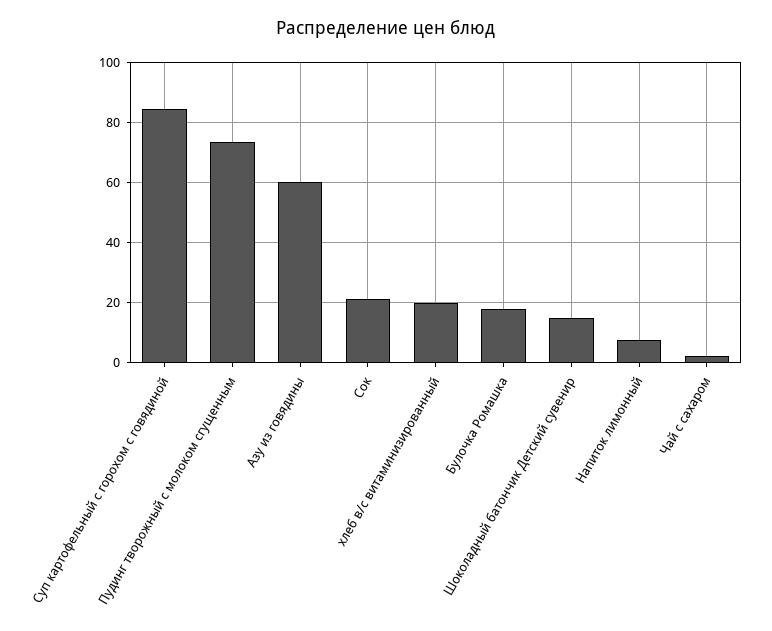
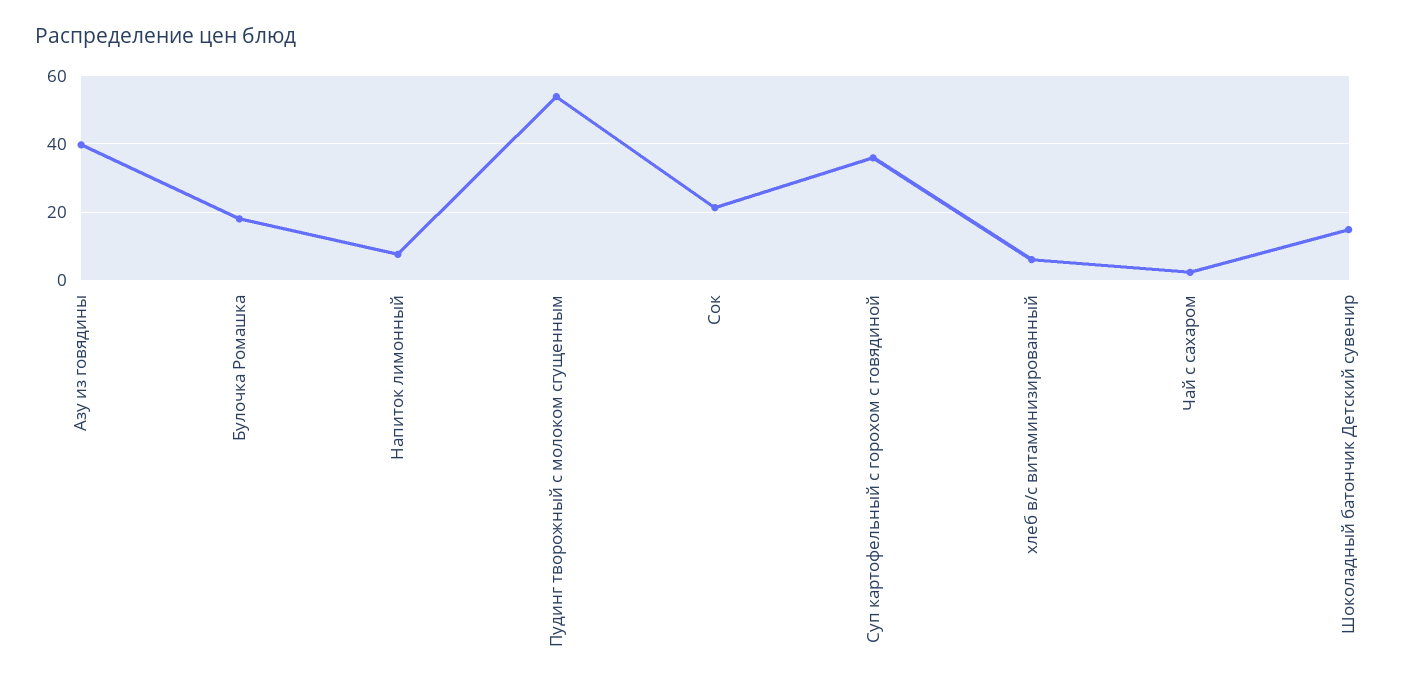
  {
-   "Суп картофельный с горохом с говядиной": 84,
+   "Суп картофельный с горохом с говядиной": 36,
-   "Пудинг творожный с молоком сгущенным": 74,
+   "Пудинг творожный с молоком сгущенным": 54,
-   "Азу из говядины": 60,
+   "Азу из говядины": 40,
    "Сок": 22,
-   "хлеб в/с витаминизированный": 20,
+   "хлеб в/с витаминизированный": 6,
    "Булочка Ромашка": 18,
    "Шоколадный батончик Детский сувенир": 14,
    "Напиток лимонный": 8,
    "Чай с сахаром": 2
  }

